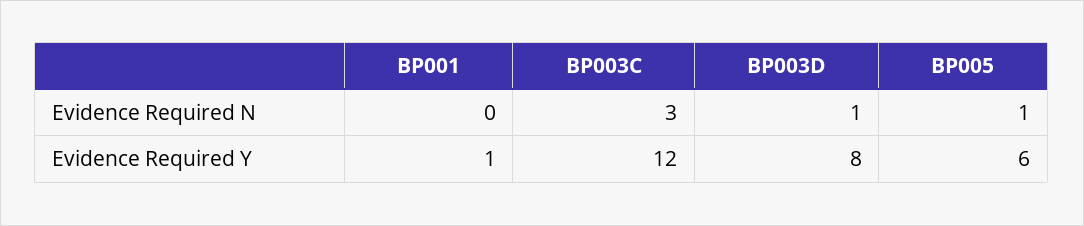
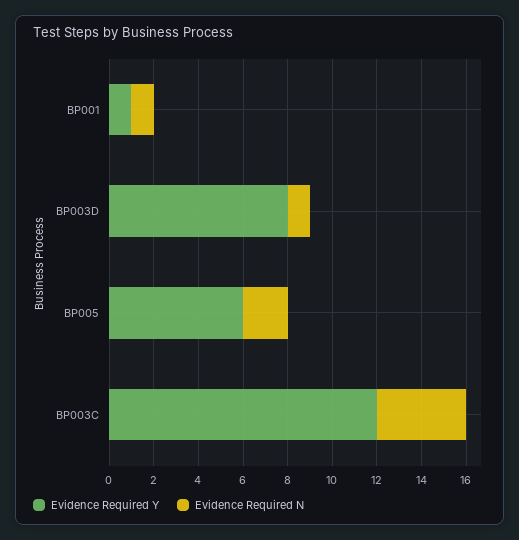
  {
    "Evidence Required N": {
-     "BP001": 0,
+     "BP001": 1,
-     "BP003C": 3,
+     "BP003C": 4,
      "BP003D": 1,
-     "BP005": 1
+     "BP005": 2
    },
    "Evidence Required Y": {
      "BP001": 1,
      "BP003C": 12,
      "BP003D": 8,
      "BP005": 6
    }
  }

